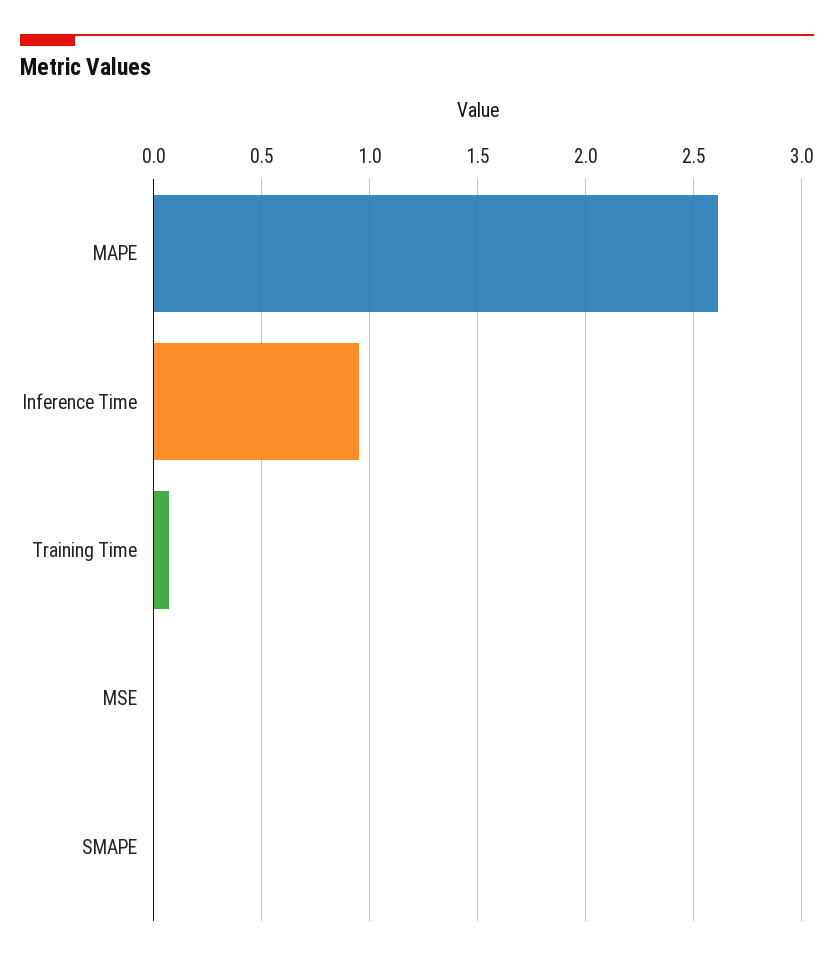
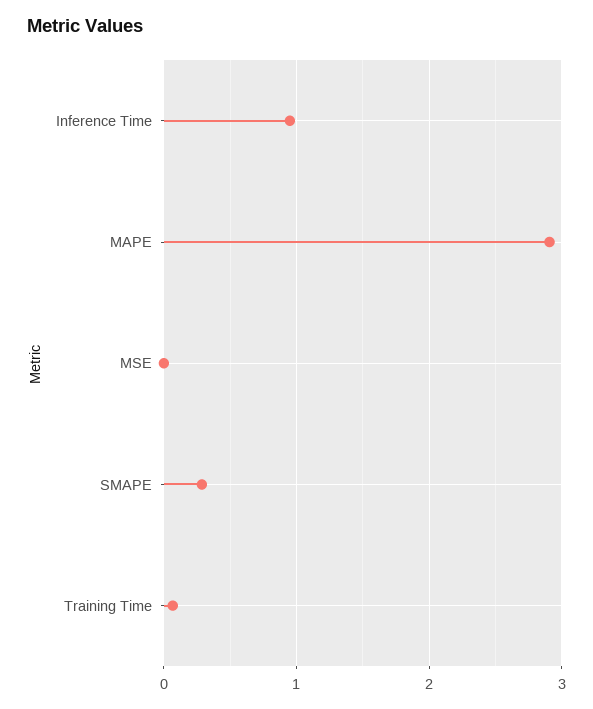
  {
-   "MAPE": 2.6,
+   "MAPE": 2.9,
    "Inference Time": 0.95,
    "Training Time": 0.05,
    "MSE": 0,
-   "SMAPE": 0
+   "SMAPE": 0.3
  }

